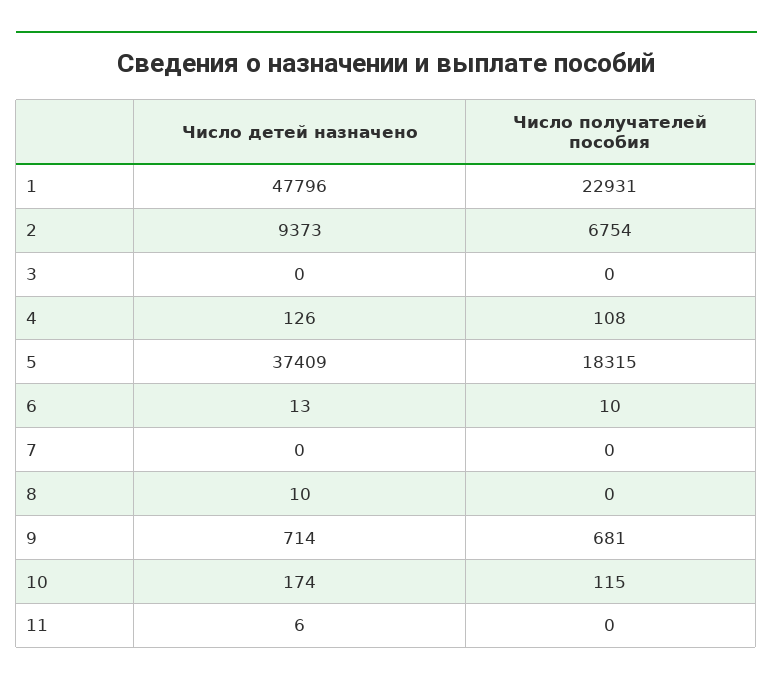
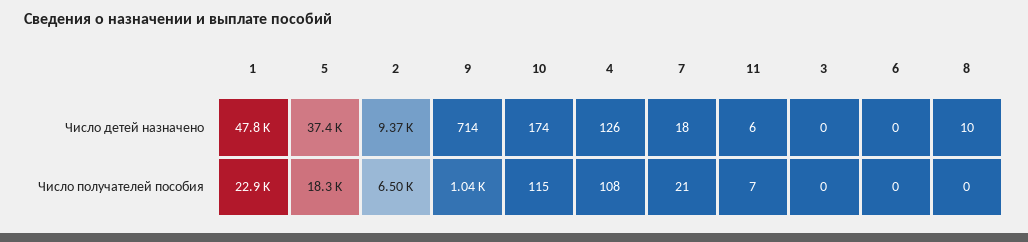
  {
    "Число детей назначено": {
      "1": 47796,
      "2": 9373,
      "3": 0,
      "4": 126,
      "5": 37409,
-     "6": 13,
+     "6": 0,
-     "7": 0,
+     "7": 18,
      "8": 10,
      "9": 714,
      "10": 174,
      "11": 6
    },
    "Число получателей пособия": {
      "1": 22931,
-     "2": 6754,
+     "2": 6500,
      "3": 0,
      "4": 108,
      "5": 18315,
-     "6": 10,
+     "6": 0,
-     "7": 0,
+     "7": 21,
      "8": 0,
-     "9": 681,
+     "9": 1040,
      "10": 115,
-     "11": 0
+     "11": 7
    }
  }

